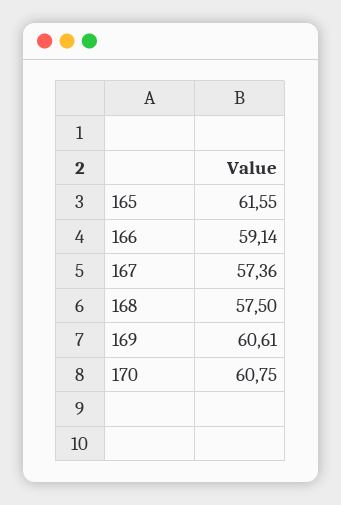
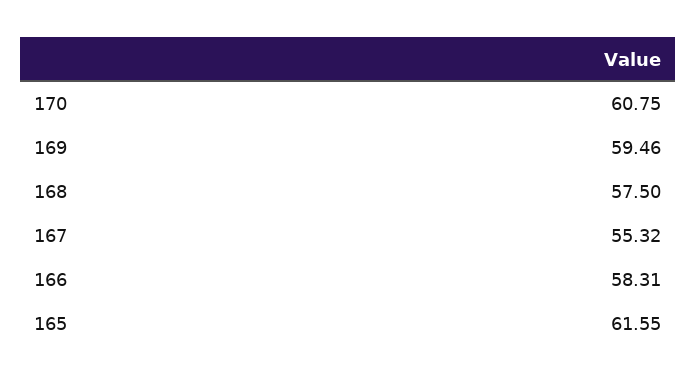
  {
    "165": 61.55,
-   "166": 59.14,
+   "166": 58.31,
-   "167": 57.36,
+   "167": 55.32,
    "168": 57.5,
-   "169": 60.61,
+   "169": 59.46,
    "170": 60.75
  }

